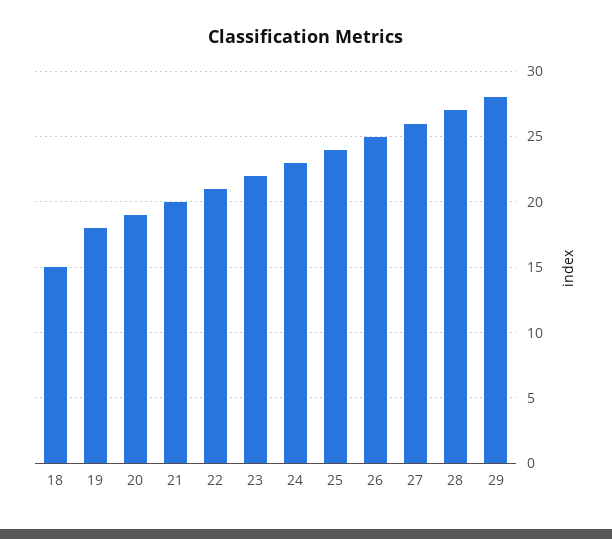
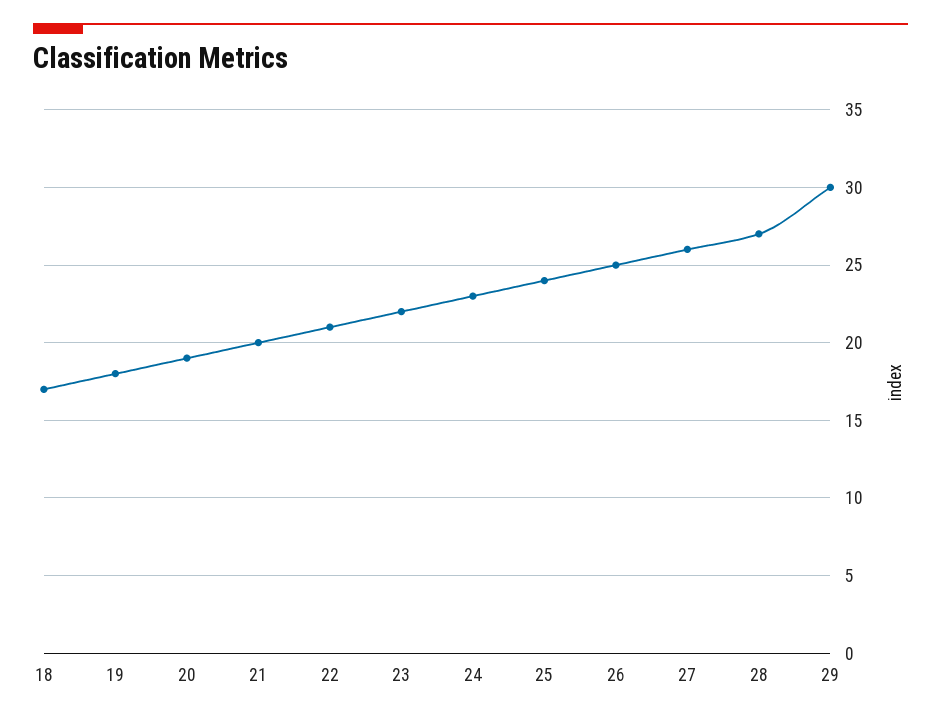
  {
-   "18": 15,
+   "18": 17,
    "19": 18,
    "20": 19,
    "21": 20,
    "22": 21,
    "23": 22,
    "24": 23,
    "25": 24,
    "26": 25,
    "27": 26,
    "28": 27,
-   "29": 28
+   "29": 30
  }

